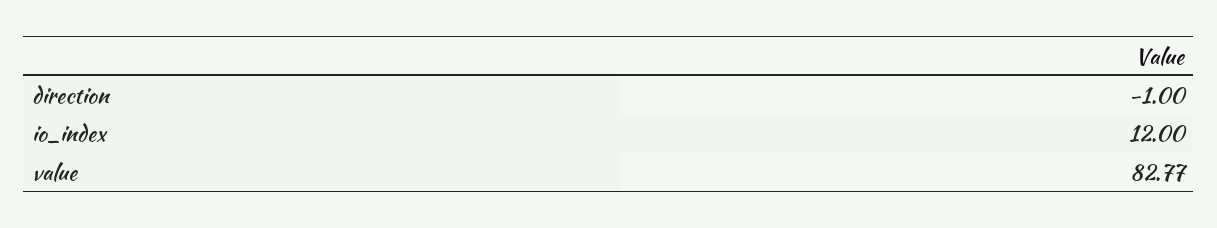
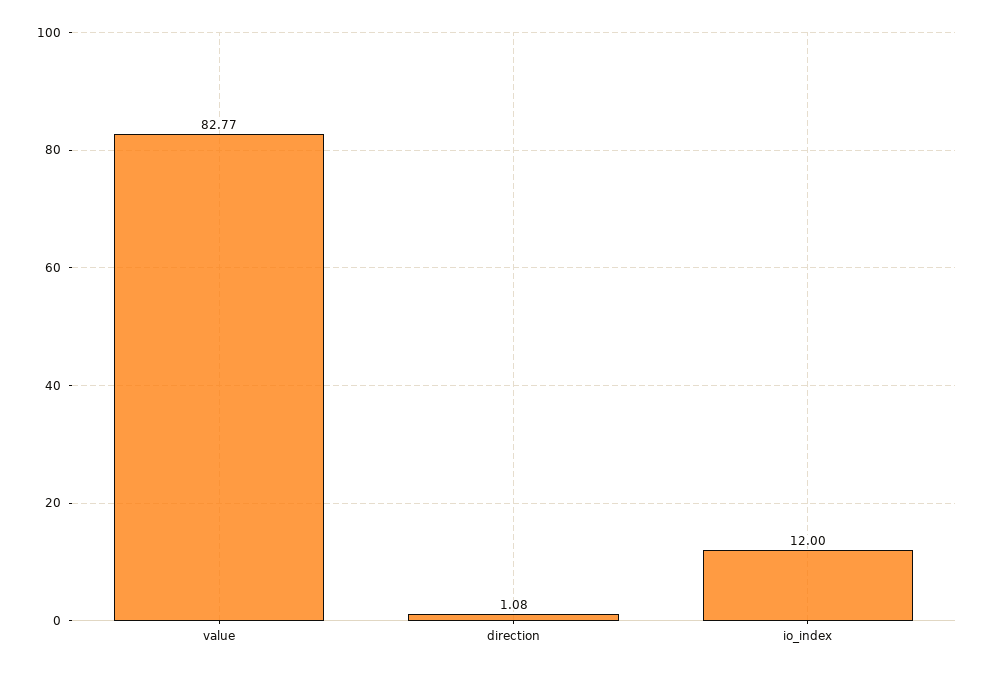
  {
-   "direction": -1,
+   "direction": 1.08,
    "io_index": 12,
    "value": 82.77
  }

